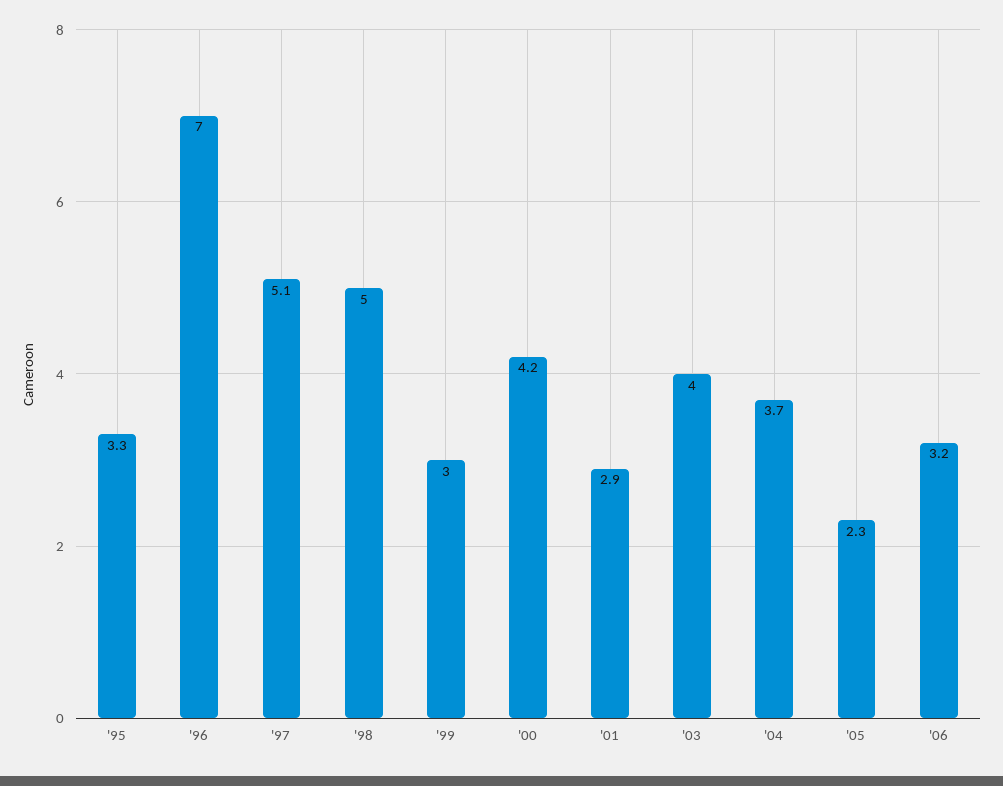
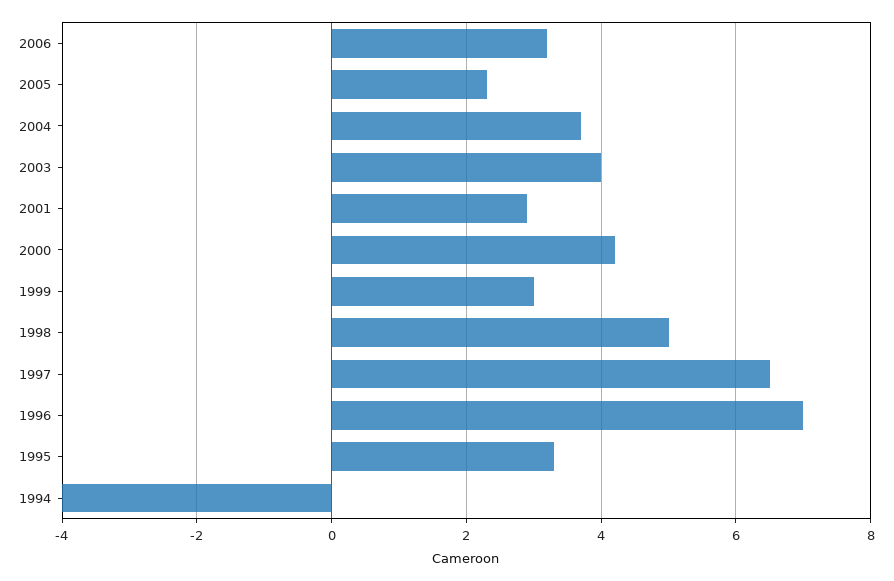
  {
    "'95": 3.3,
    "'96": 7,
-   "'97": 5.1,
+   "'97": 6.5,
    "'98": 5,
    "'99": 3,
    "'00": 4.2,
    "'01": 2.9,
    "'03": 4,
    "'04": 3.7,
    "'05": 2.3,
-   "'06": 3.2
+   "'06": 3.2,
+   "1994": -4
  }

